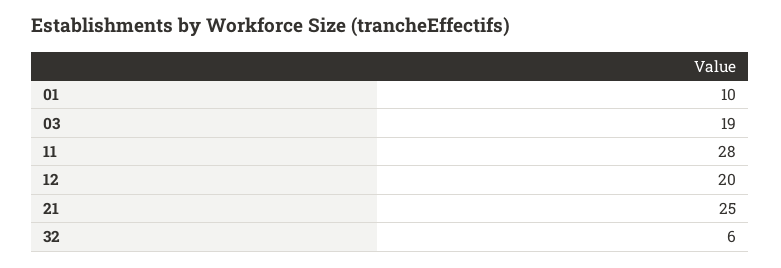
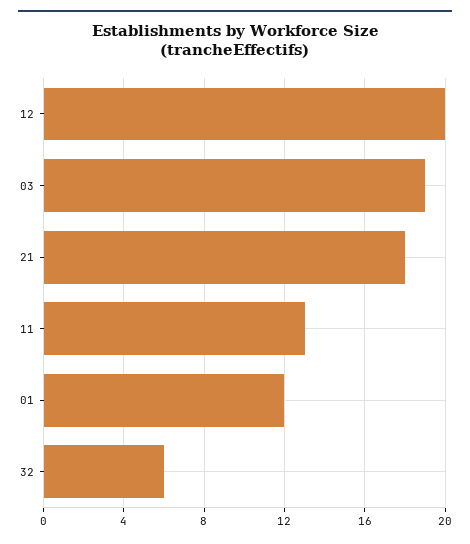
  {
-   "01": 10,
+   "01": 12,
    "03": 19,
-   "11": 28,
+   "11": 13,
    "12": 20,
-   "21": 25,
+   "21": 18,
    "32": 6
  }

